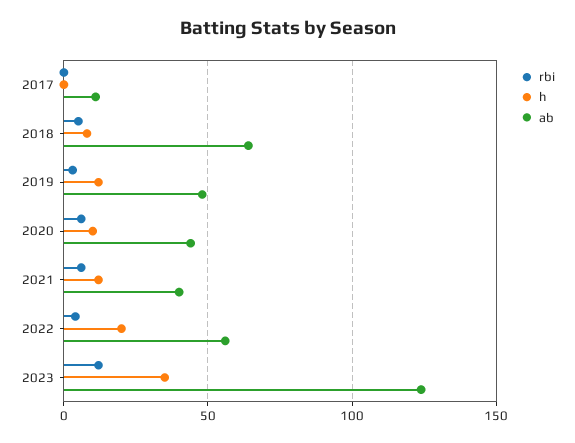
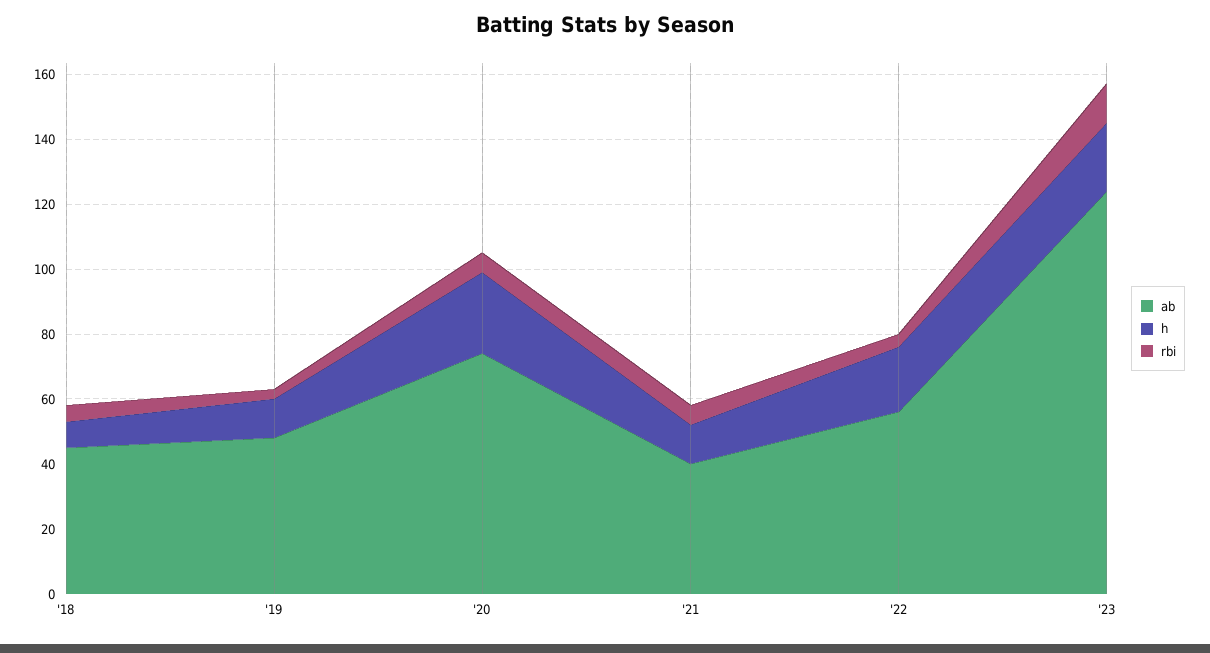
  {
    "rbi": {
-     "2017": 0,
      "2018": 5,
      "2019": 5,
      "2020": 5,
      "2021": 5,
      "2022": 5,
      "2023": 10
    },
    "h": {
-     "2017": 0,
      "2018": 10,
      "2019": 10,
-     "2020": 10,
+     "2020": 25,
      "2021": 10,
      "2022": 20,
-     "2023": 35
+     "2023": 20
    },
    "ab": {
-     "2017": 10,
-     "2018": 65,
+     "2018": 45,
      "2019": 50,
-     "2020": 45,
+     "2020": 75,
      "2021": 40,
      "2022": 55,
      "2023": 125
    }
  }

